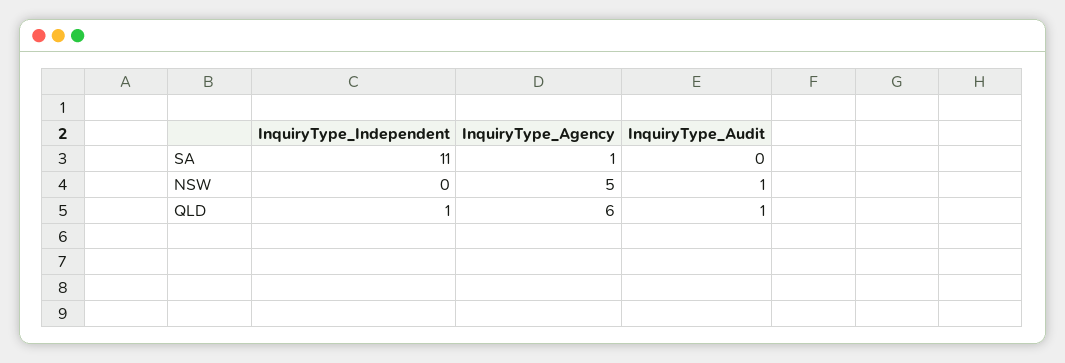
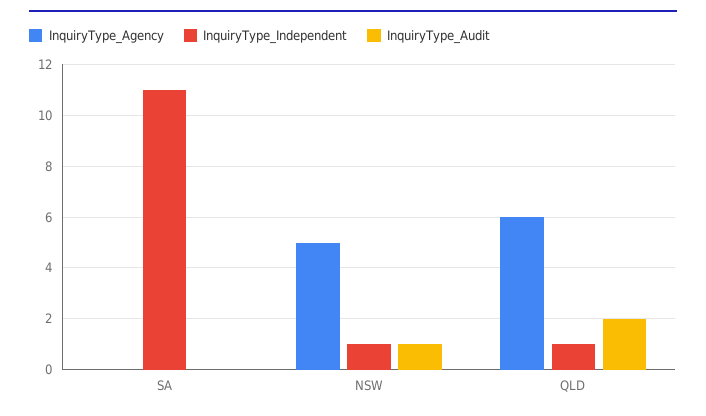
  {
    "InquiryType_Independent": {
      "SA": 11,
-     "NSW": 0,
+     "NSW": 1,
      "QLD": 1
    },
    "InquiryType_Agency": {
-     "SA": 1,
+     "SA": 0,
      "NSW": 5,
      "QLD": 6
    },
    "InquiryType_Audit": {
      "SA": 0,
      "NSW": 1,
-     "QLD": 1
+     "QLD": 2
    }
  }

